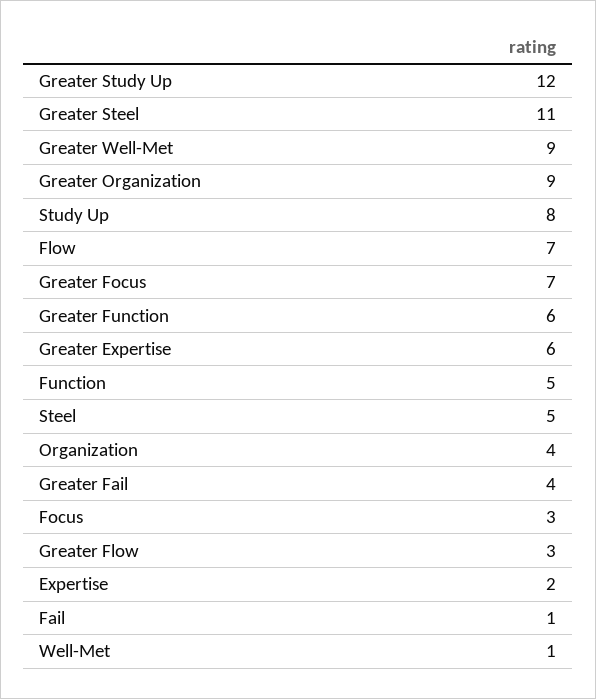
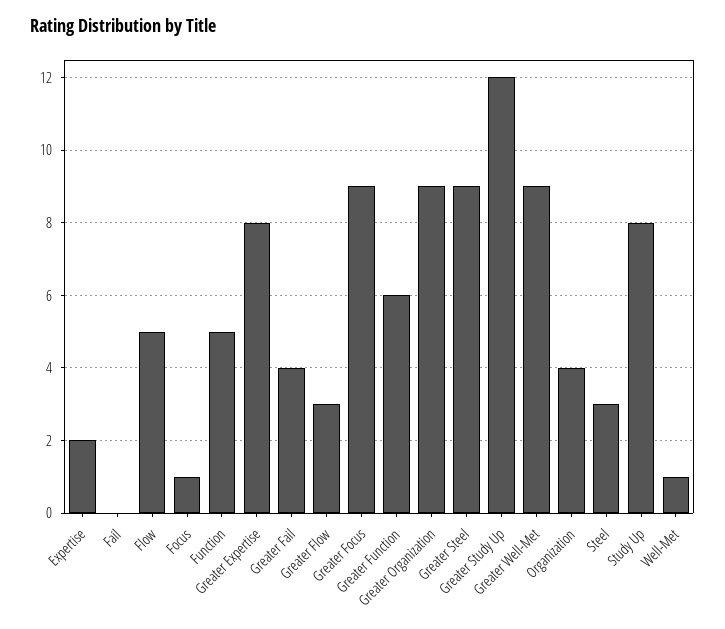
  {
    "Greater Study Up": 12,
-   "Greater Steel": 11,
+   "Greater Steel": 9,
    "Greater Well-Met": 9,
    "Greater Organization": 9,
    "Study Up": 8,
-   "Flow": 7,
+   "Flow": 5,
-   "Greater Focus": 7,
+   "Greater Focus": 9,
    "Greater Function": 6,
-   "Greater Expertise": 6,
+   "Greater Expertise": 8,
    "Function": 5,
-   "Steel": 5,
+   "Steel": 3,
    "Organization": 4,
    "Greater Fail": 4,
-   "Focus": 3,
+   "Focus": 1,
    "Greater Flow": 3,
    "Expertise": 2,
-   "Fail": 1,
+   "Fail": 0,
    "Well-Met": 1
  }

